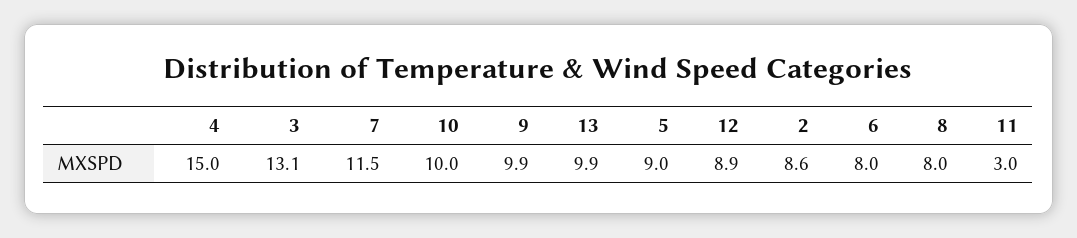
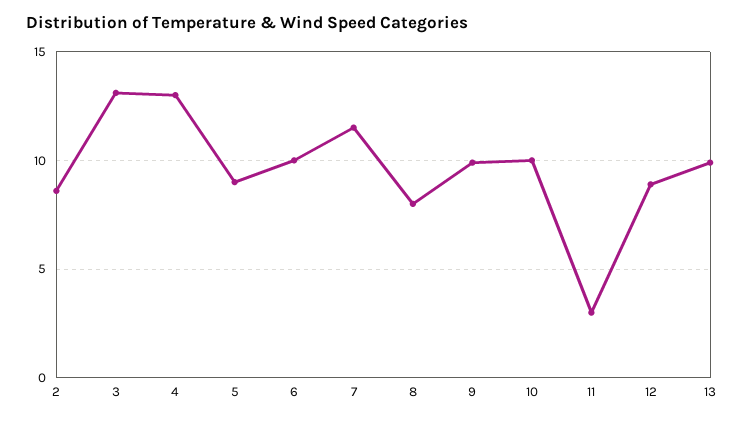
  {
-   "4": 15,
+   "4": 13,
    "3": 13.1,
    "7": 11.5,
    "10": 10,
    "9": 9.9,
    "13": 9.9,
    "5": 9,
    "12": 8.9,
    "2": 8.6,
-   "6": 8,
+   "6": 10,
    "8": 8,
    "11": 3
  }

